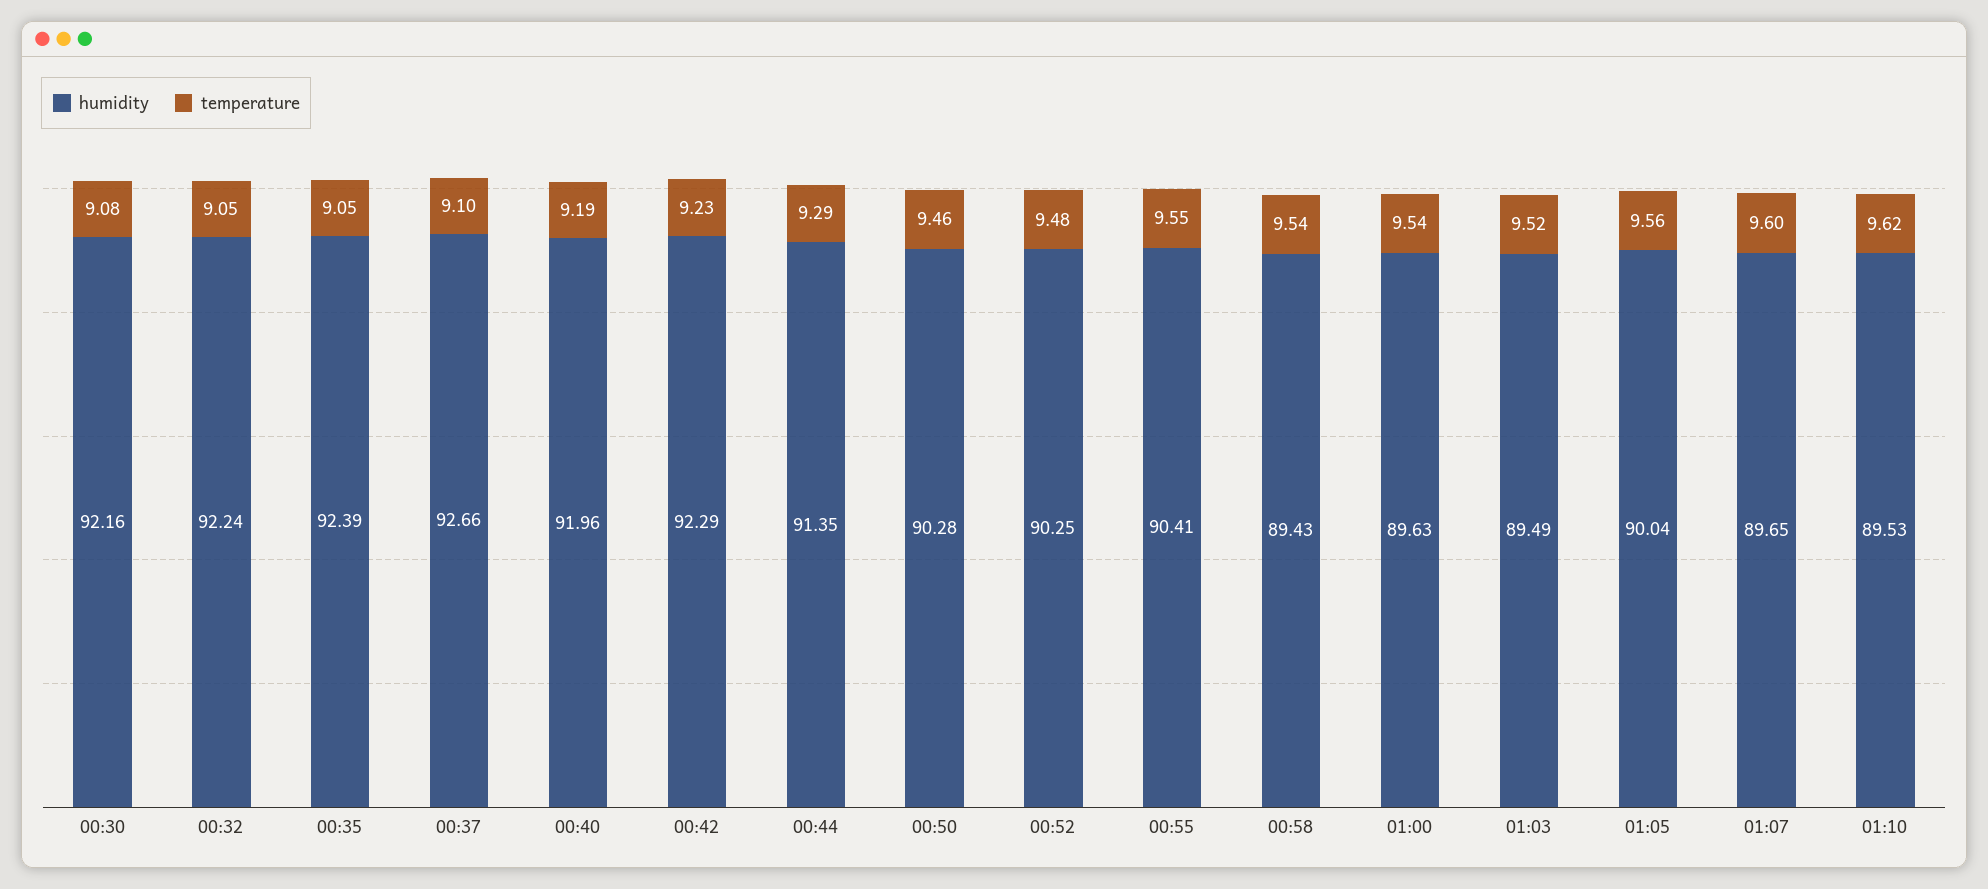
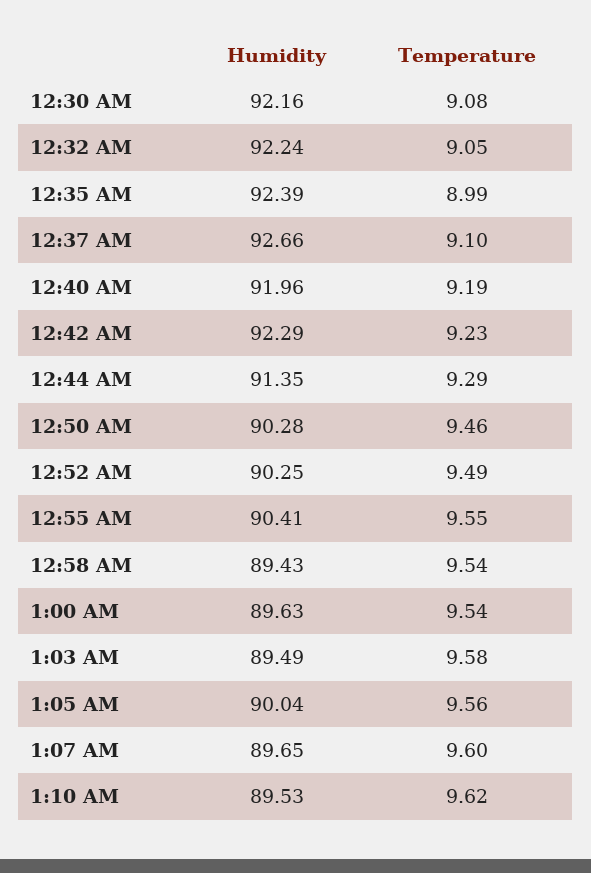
  {
    "humidity": {
      "00:30": 92.16,
      "00:32": 92.24,
      "00:35": 92.39,
      "00:37": 92.66,
      "00:40": 91.96,
      "00:42": 92.29,
      "00:44": 91.35,
      "00:50": 90.28,
      "00:52": 90.25,
      "00:55": 90.41,
      "00:58": 89.43,
      "01:00": 89.63,
      "01:03": 89.49,
      "01:05": 90.04,
      "01:07": 89.65,
      "01:10": 89.53
    },
    "temperature": {
      "00:30": 9.08,
      "00:32": 9.05,
-     "00:35": 9.05,
+     "00:35": 8.99,
      "00:37": 9.1,
      "00:40": 9.19,
      "00:42": 9.23,
      "00:44": 9.29,
      "00:50": 9.46,
-     "00:52": 9.48,
+     "00:52": 9.49,
      "00:55": 9.55,
      "00:58": 9.54,
      "01:00": 9.54,
-     "01:03": 9.52,
+     "01:03": 9.58,
      "01:05": 9.56,
      "01:07": 9.6,
      "01:10": 9.62
    }
  }

